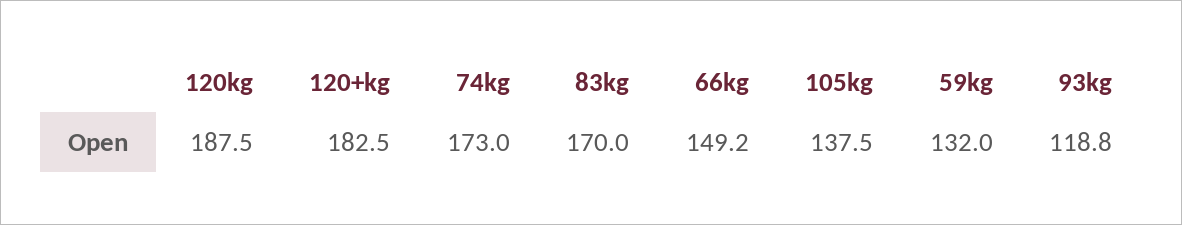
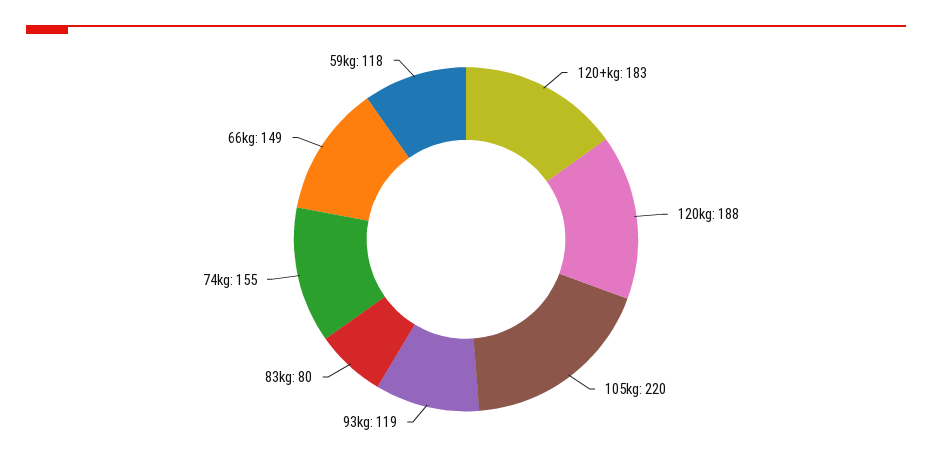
  {
    "120kg": 187.5,
    "120+kg": 182.5,
-   "74kg": 173,
+   "74kg": 155,
-   "83kg": 170,
+   "83kg": 80,
    "66kg": 149.2,
-   "105kg": 137.5,
+   "105kg": 220,
-   "59kg": 132,
+   "59kg": 118,
    "93kg": 118.8
  }

